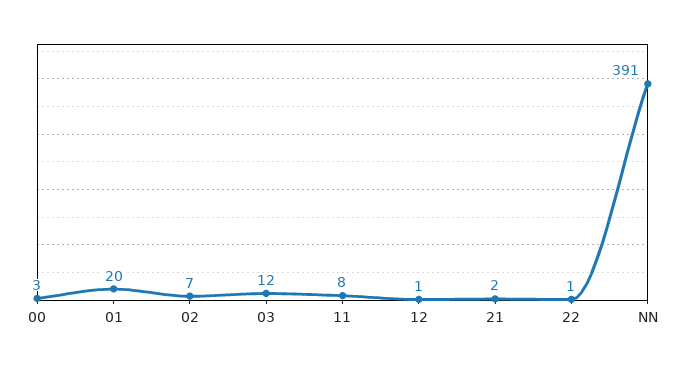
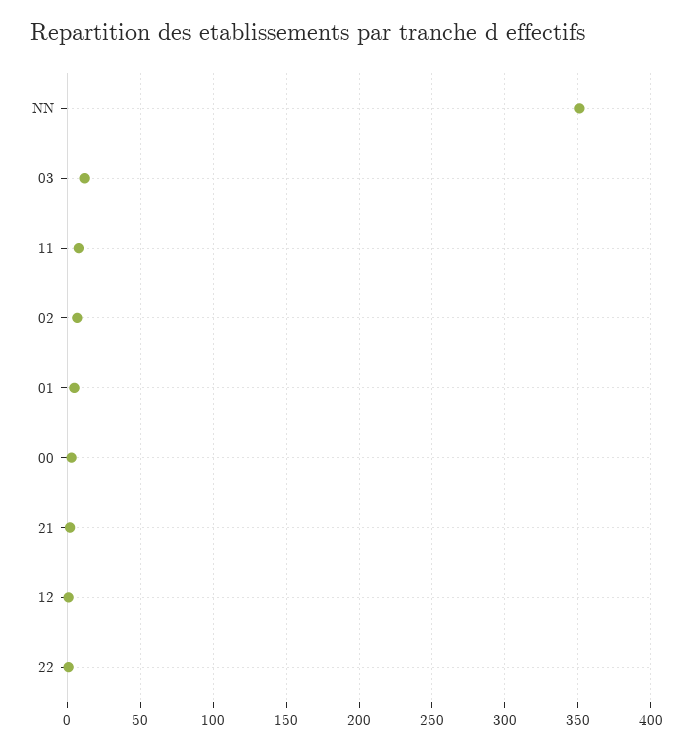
  {
    "00": 3,
-   "01": 20,
+   "01": 5,
    "02": 7,
    "03": 12,
    "11": 8,
    "12": 1,
    "21": 2,
    "22": 1,
-   "NN": 391
+   "NN": 350
  }

